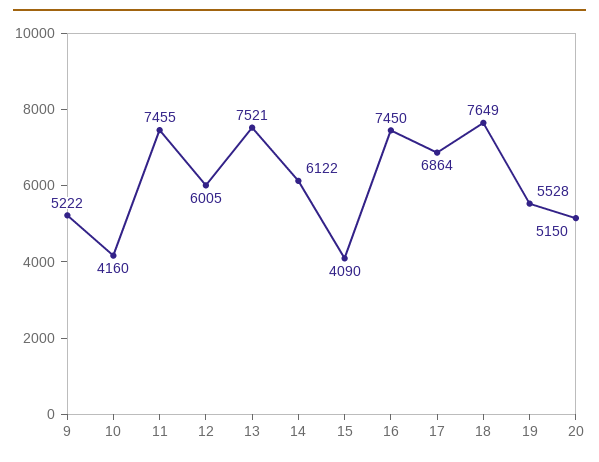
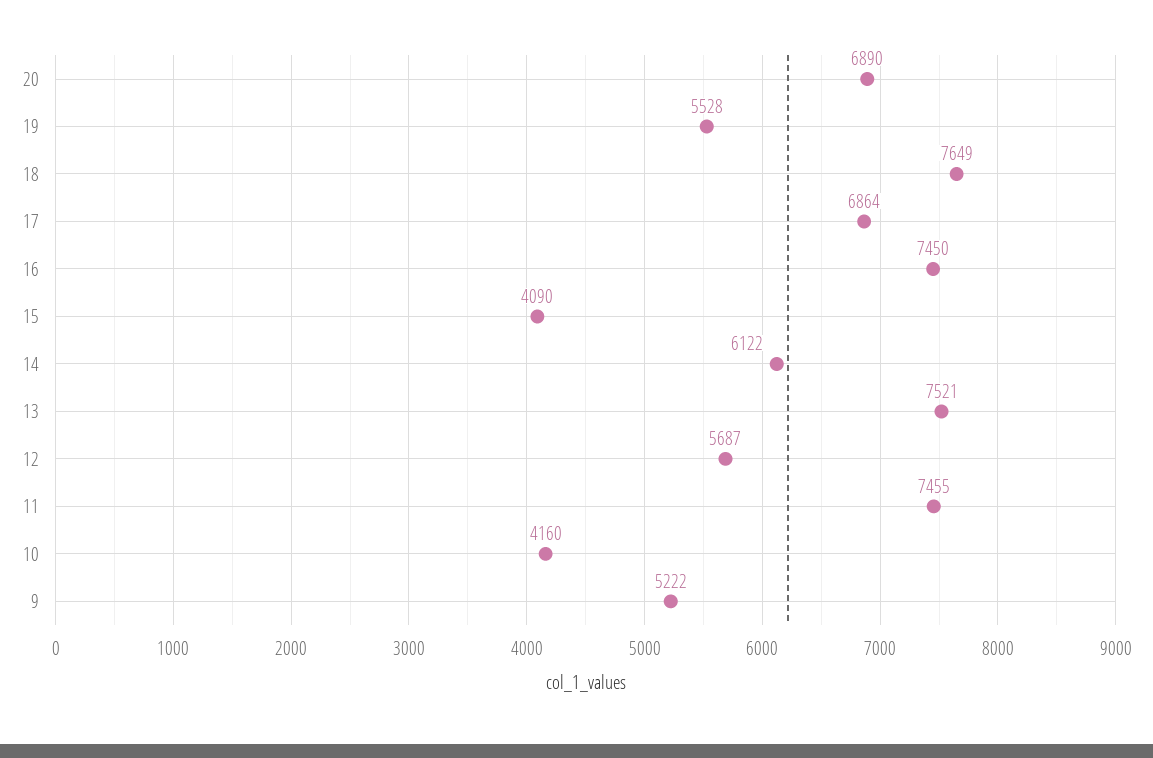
  {
    "9": 5222,
    "10": 4160,
    "11": 7455,
-   "12": 6005,
+   "12": 5687,
    "13": 7521,
    "14": 6122,
    "15": 4090,
    "16": 7450,
    "17": 6864,
    "18": 7649,
    "19": 5528,
-   "20": 5150
+   "20": 6890
  }

